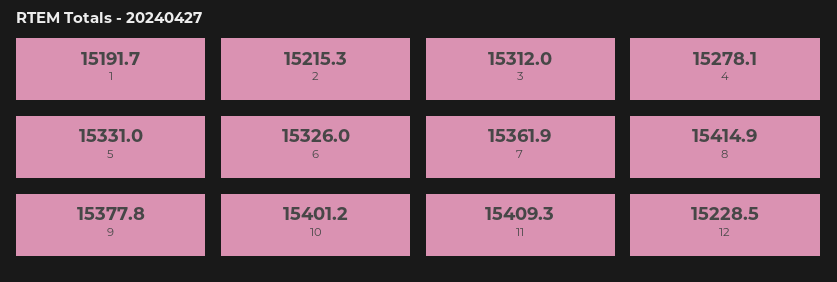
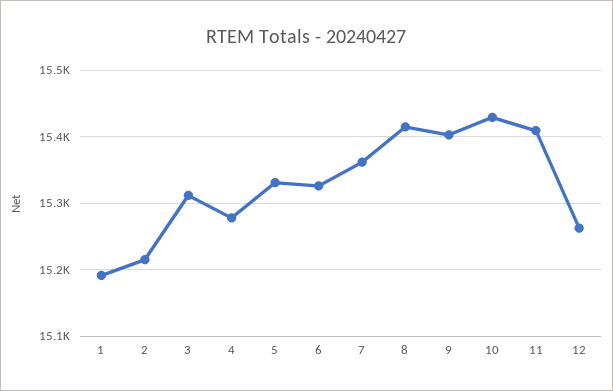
  {
    "1": 15191.7,
    "2": 15215.3,
    "3": 15312,
    "4": 15278.1,
    "5": 15331,
    "6": 15326,
    "7": 15361.9,
    "8": 15414.9,
-   "9": 15377.8,
+   "9": 15400,
-   "10": 15401.2,
+   "10": 15430,
    "11": 15409.3,
-   "12": 15228.5
+   "12": 15260
  }

